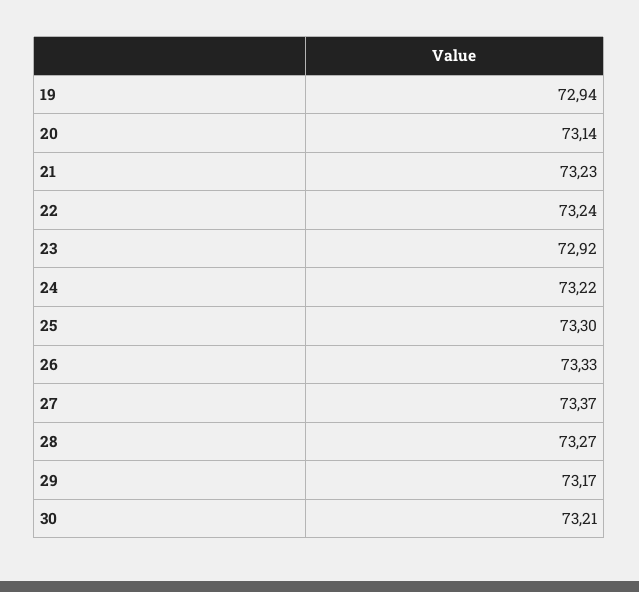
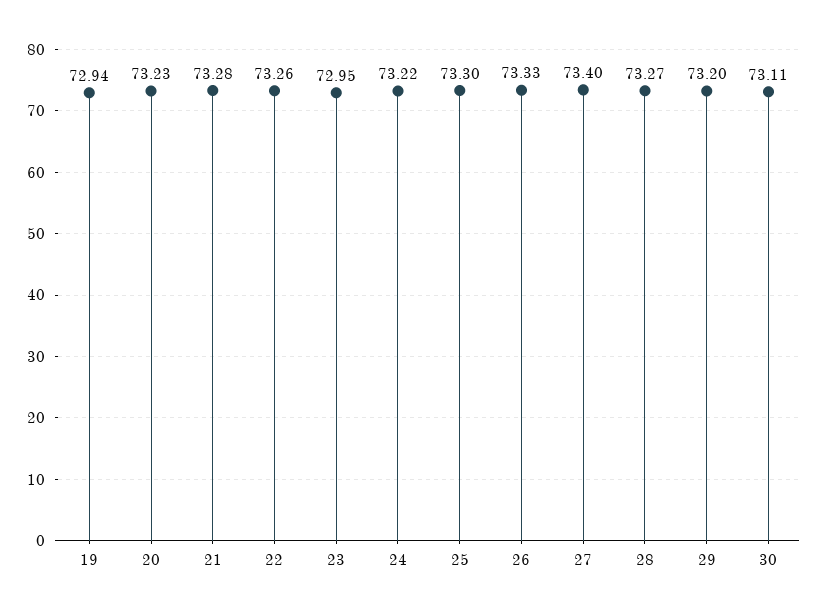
  {
    "19": 72.94,
-   "20": 73.14,
+   "20": 73.23,
-   "21": 73.23,
+   "21": 73.28,
-   "22": 73.24,
+   "22": 73.26,
-   "23": 72.92,
+   "23": 72.95,
    "24": 73.22,
    "25": 73.3,
    "26": 73.33,
-   "27": 73.37,
+   "27": 73.4,
    "28": 73.27,
-   "29": 73.17,
+   "29": 73.2,
-   "30": 73.21
+   "30": 73.11
  }

